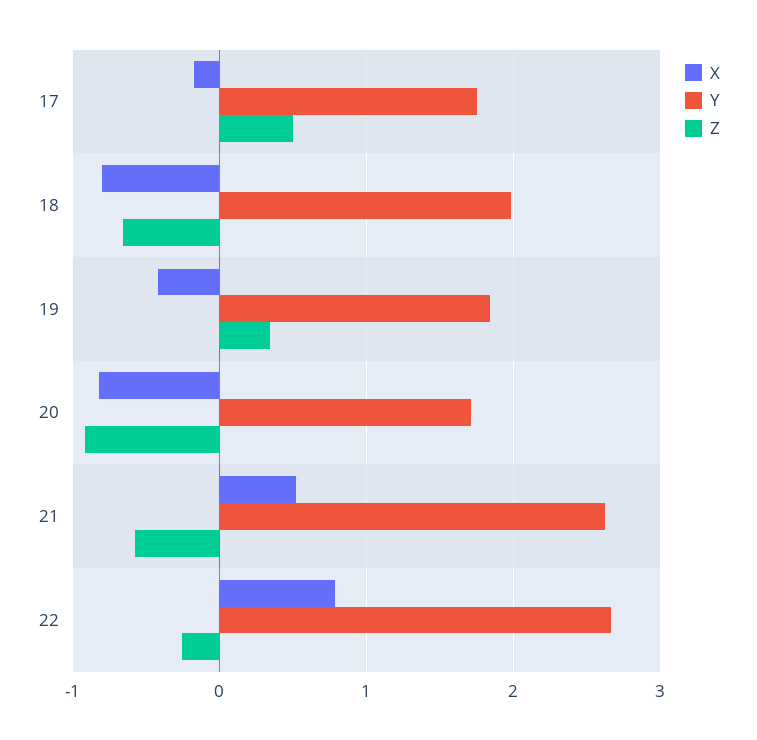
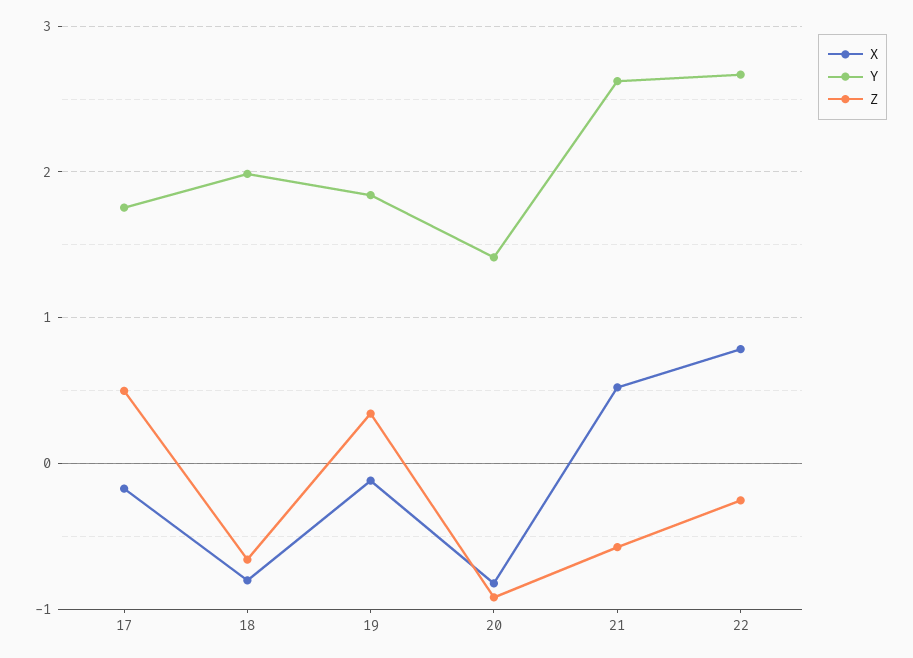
  {
    "X": {
      "17": -0.2,
      "18": -0.8,
-     "19": -0.4,
+     "19": -0.1,
      "20": -0.8,
      "21": 0.5,
      "22": 0.8
    },
    "Y": {
      "17": 1.8,
      "18": 2,
      "19": 1.8,
-     "20": 1.7,
+     "20": 1.4,
      "21": 2.6,
      "22": 2.7
    },
    "Z": {
      "17": 0.5,
      "18": -0.7,
      "19": 0.3,
      "20": -0.9,
      "21": -0.6,
      "22": -0.3
    }
  }

